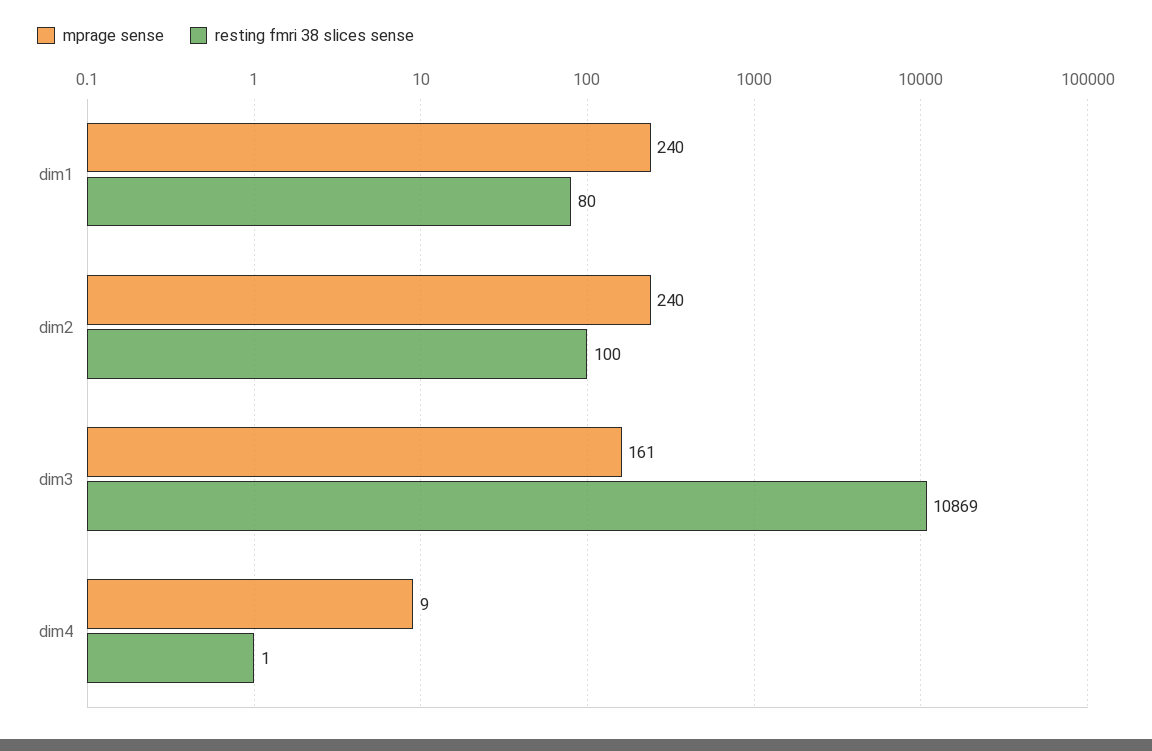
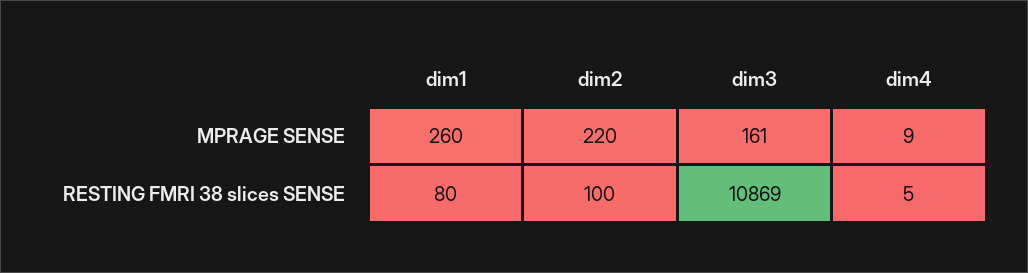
  {
    "mprage sense": {
-     "dim1": 240,
+     "dim1": 260,
-     "dim2": 240,
+     "dim2": 220,
      "dim3": 161,
      "dim4": 9
    },
    "resting fmri 38 slices sense": {
      "dim1": 80,
      "dim2": 100,
      "dim3": 10869,
-     "dim4": 1
+     "dim4": 5
    }
  }

